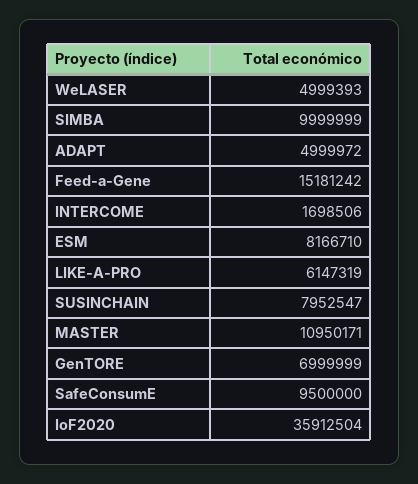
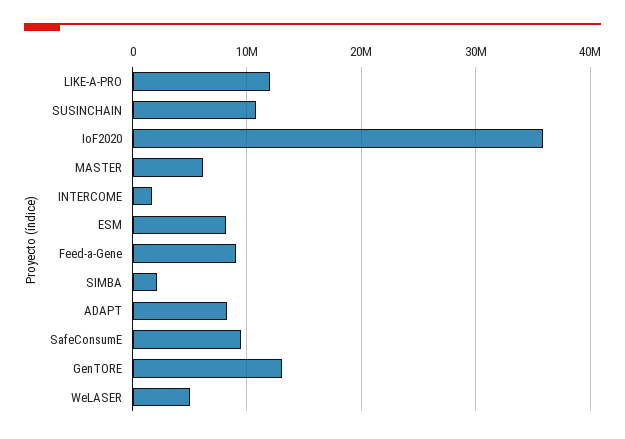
  {
    "WeLASER": 4999393,
-   "SIMBA": 9999999,
+   "SIMBA": 2000000,
-   "ADAPT": 4999972,
+   "ADAPT": 8000000,
-   "Feed-a-Gene": 15181242,
+   "Feed-a-Gene": 9000000,
    "INTERCOME": 1698506,
    "ESM": 8166710,
-   "LIKE-A-PRO": 6147319,
+   "LIKE-A-PRO": 12000000,
-   "SUSINCHAIN": 7952547,
+   "SUSINCHAIN": 11000000,
-   "MASTER": 10950171,
+   "MASTER": 6000000,
-   "GenTORE": 6999999,
+   "GenTORE": 13000000,
    "SafeConsumE": 9500000,
    "IoF2020": 35912504
  }

